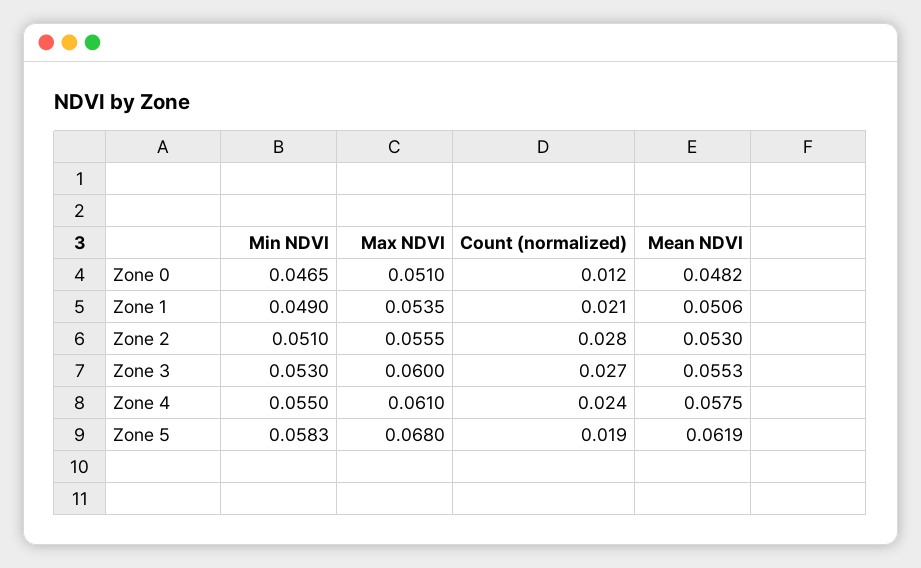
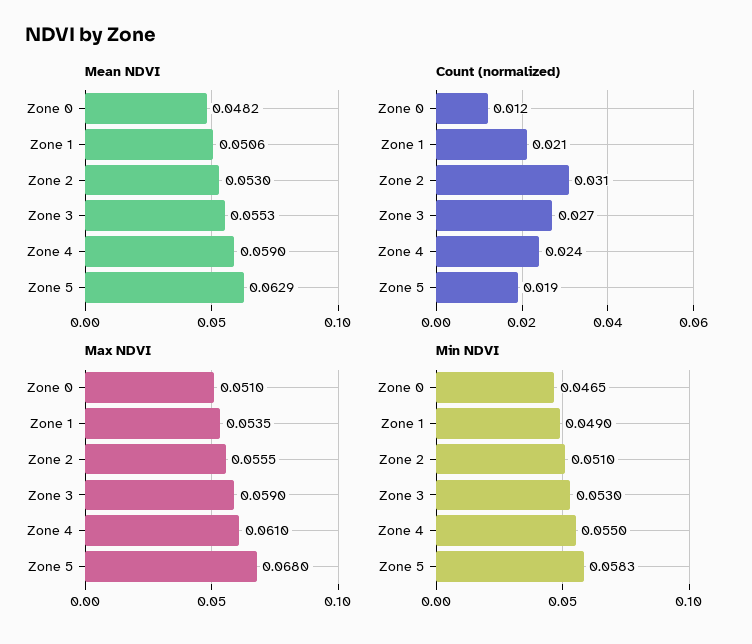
  {
    "Min NDVI": {
      "Zone 0": 0.0465,
      "Zone 1": 0.049,
      "Zone 2": 0.051,
      "Zone 3": 0.053,
      "Zone 4": 0.055,
      "Zone 5": 0.0583
    },
    "Max NDVI": {
      "Zone 0": 0.051,
      "Zone 1": 0.0535,
      "Zone 2": 0.0555,
-     "Zone 3": 0.06,
+     "Zone 3": 0.059,
      "Zone 4": 0.061,
      "Zone 5": 0.068
    },
    "Count (normalized)": {
      "Zone 0": 0.012,
      "Zone 1": 0.021,
-     "Zone 2": 0.028,
+     "Zone 2": 0.031,
      "Zone 3": 0.027,
      "Zone 4": 0.024,
      "Zone 5": 0.019
    },
    "Mean NDVI": {
      "Zone 0": 0.0482,
      "Zone 1": 0.0506,
      "Zone 2": 0.053,
      "Zone 3": 0.0553,
-     "Zone 4": 0.0575,
+     "Zone 4": 0.059,
-     "Zone 5": 0.0619
+     "Zone 5": 0.0629
    }
  }

